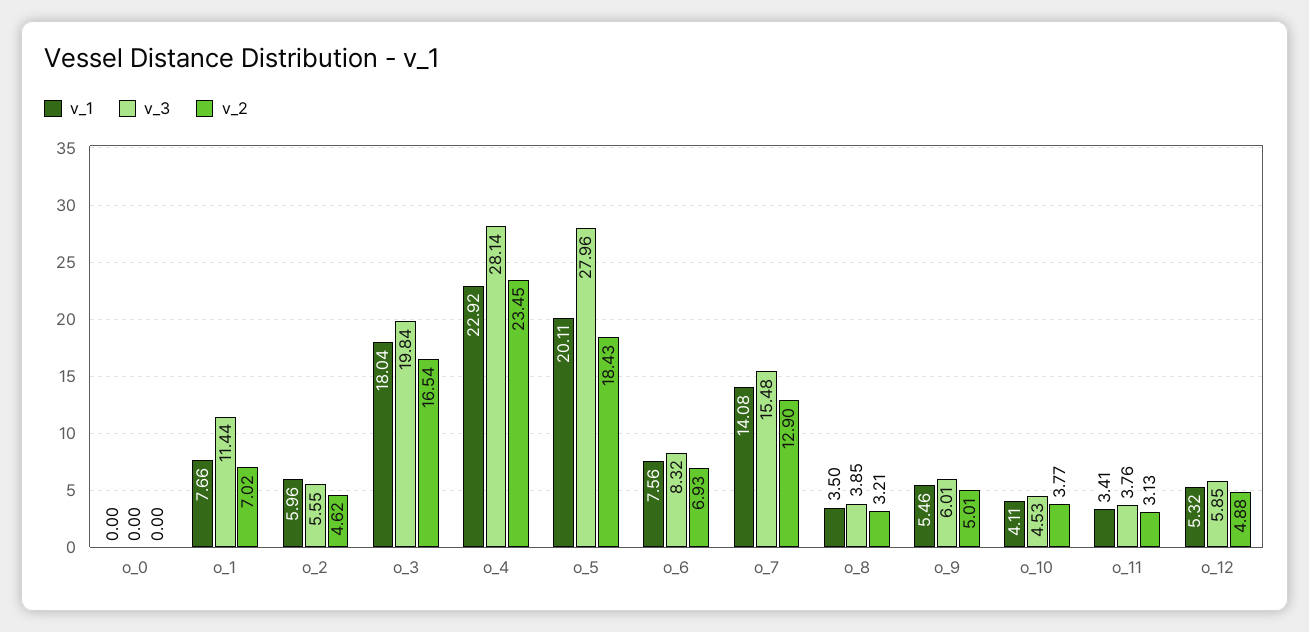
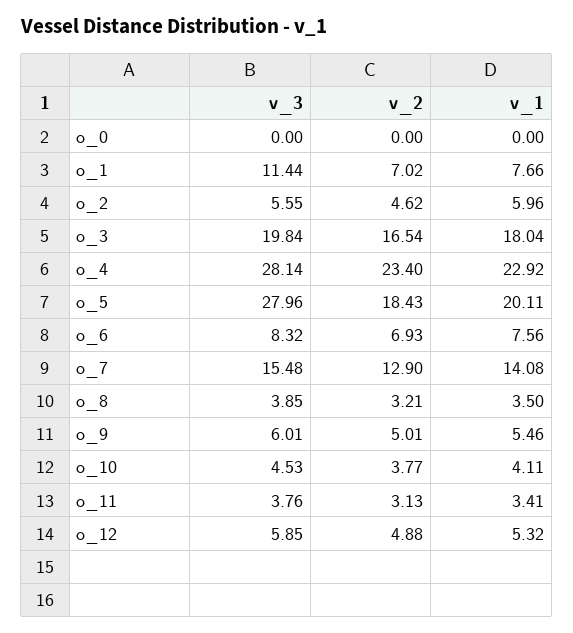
  {
    "v_1": {
      "o_0": 0,
      "o_1": 7.66,
      "o_2": 5.96,
      "o_3": 18.04,
      "o_4": 22.92,
      "o_5": 20.11,
      "o_6": 7.56,
      "o_7": 14.08,
      "o_8": 3.5,
      "o_9": 5.46,
      "o_10": 4.11,
      "o_11": 3.41,
      "o_12": 5.32
    },
    "v_3": {
      "o_0": 0,
      "o_1": 11.44,
      "o_2": 5.55,
      "o_3": 19.84,
      "o_4": 28.14,
      "o_5": 27.96,
      "o_6": 8.32,
      "o_7": 15.48,
      "o_8": 3.85,
      "o_9": 6.01,
      "o_10": 4.53,
      "o_11": 3.76,
      "o_12": 5.85
    },
    "v_2": {
      "o_0": 0,
      "o_1": 7.02,
      "o_2": 4.62,
      "o_3": 16.54,
-     "o_4": 23.45,
+     "o_4": 23.4,
      "o_5": 18.43,
      "o_6": 6.93,
      "o_7": 12.9,
      "o_8": 3.21,
      "o_9": 5.01,
      "o_10": 3.77,
      "o_11": 3.13,
      "o_12": 4.88
    }
  }

